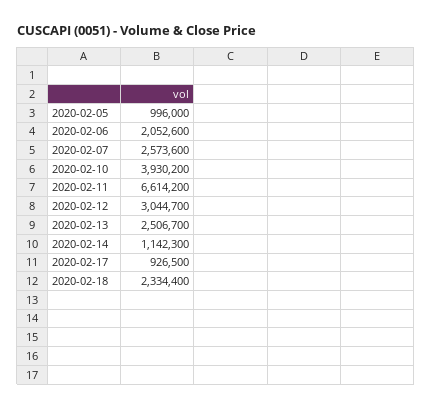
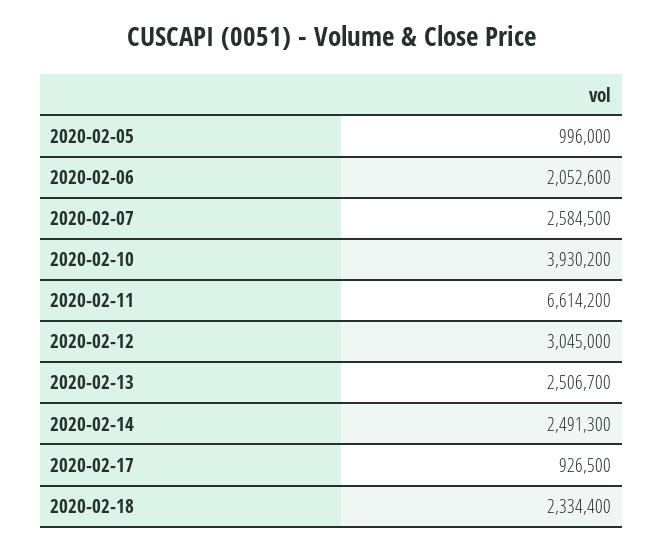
  {
    "2020-02-05": 996000,
    "2020-02-06": 2052600,
-   "2020-02-07": 2573600,
+   "2020-02-07": 2584500,
    "2020-02-10": 3930200,
    "2020-02-11": 6614200,
-   "2020-02-12": 3044700,
+   "2020-02-12": 3045000,
    "2020-02-13": 2506700,
-   "2020-02-14": 1142300,
+   "2020-02-14": 2491300,
    "2020-02-17": 926500,
    "2020-02-18": 2334400
  }

